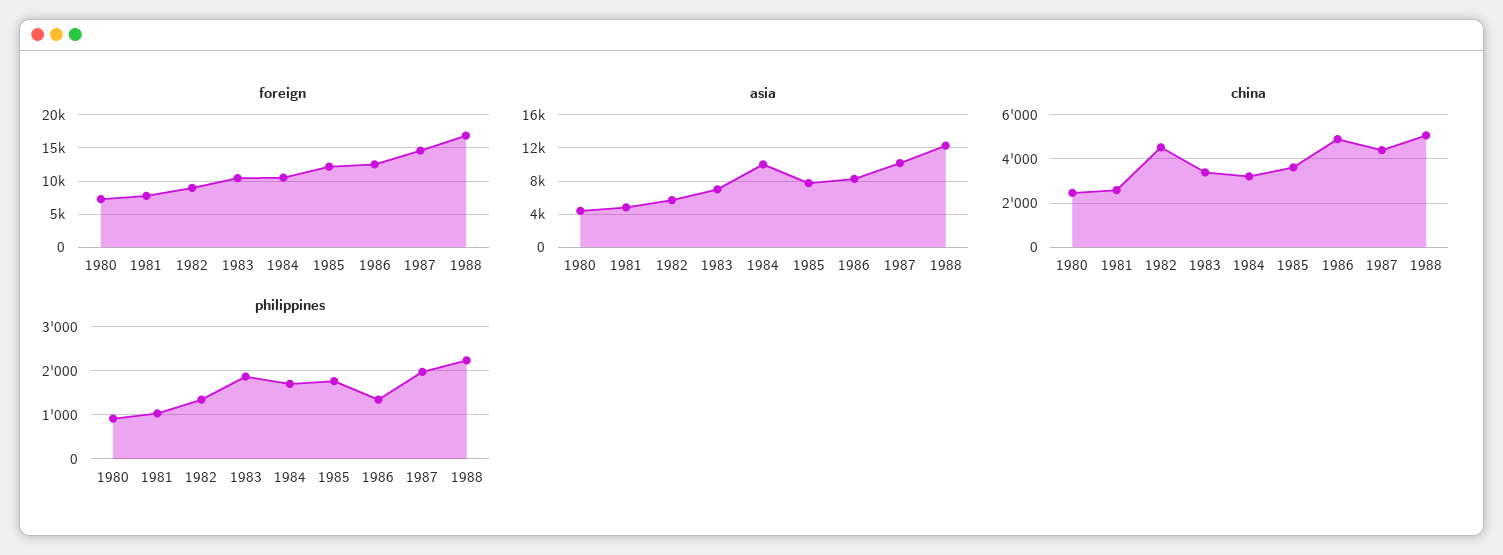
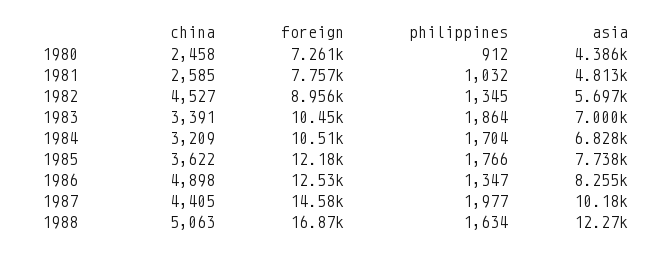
  {
    "foreign": {
      "1980": 7261,
      "1981": 7757,
      "1982": 8956,
      "1983": 10450,
      "1984": 10510,
      "1985": 12180,
      "1986": 12530,
      "1987": 14580,
      "1988": 16870
    },
    "asia": {
      "1980": 4386,
      "1981": 4813,
      "1982": 5697,
      "1983": 7000,
-     "1984": 10000,
+     "1984": 6828,
      "1985": 7738,
      "1986": 8255,
      "1987": 10180,
      "1988": 12270
    },
    "china": {
      "1980": 2458,
      "1981": 2585,
      "1982": 4527,
      "1983": 3391,
      "1984": 3209,
      "1985": 3622,
      "1986": 4898,
      "1987": 4405,
      "1988": 5063
    },
    "philippines": {
      "1980": 912,
      "1981": 1032,
      "1982": 1345,
      "1983": 1864,
      "1984": 1704,
      "1985": 1766,
      "1986": 1347,
      "1987": 1977,
-     "1988": 2200
+     "1988": 1634
    }
  }

